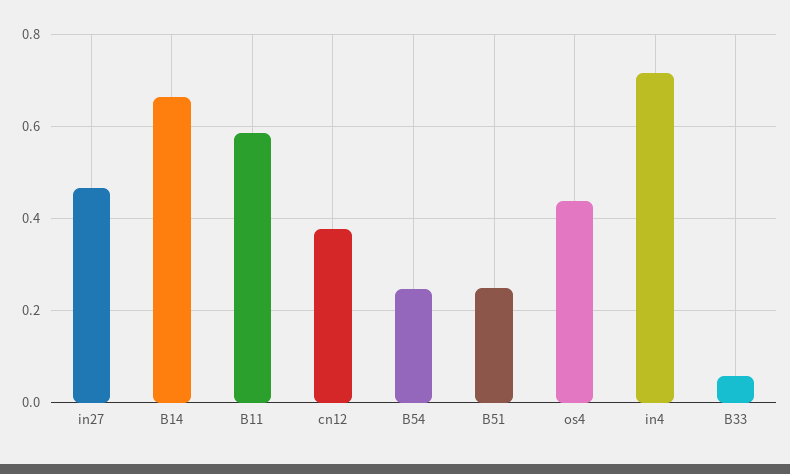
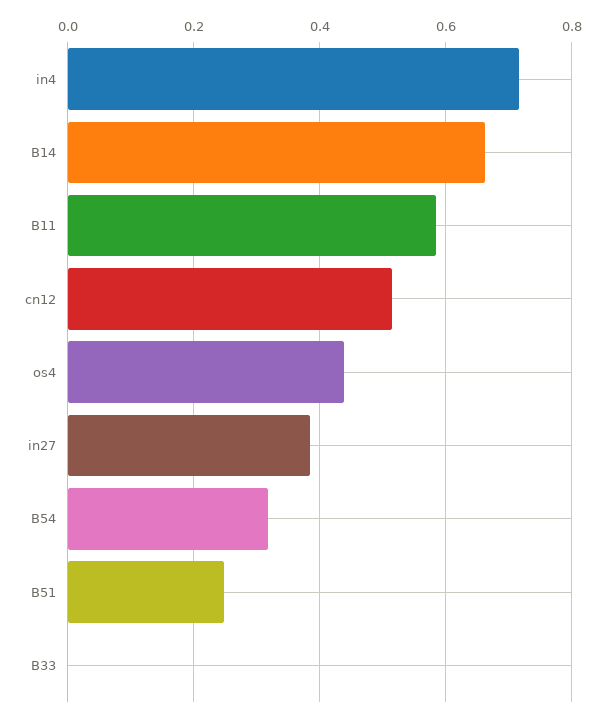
  {
-   "in27": 0.46,
+   "in27": 0.38,
    "B14": 0.66,
    "B11": 0.58,
-   "cn12": 0.38,
+   "cn12": 0.52,
-   "B54": 0.24,
+   "B54": 0.32,
    "B51": 0.24,
    "os4": 0.44,
    "in4": 0.72,
-   "B33": 0.06
+   "B33": 0
  }

